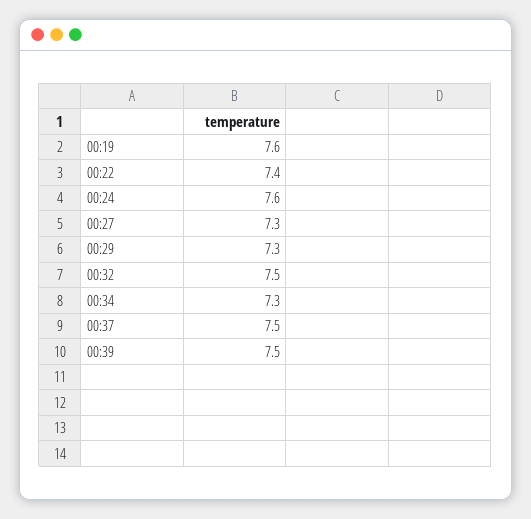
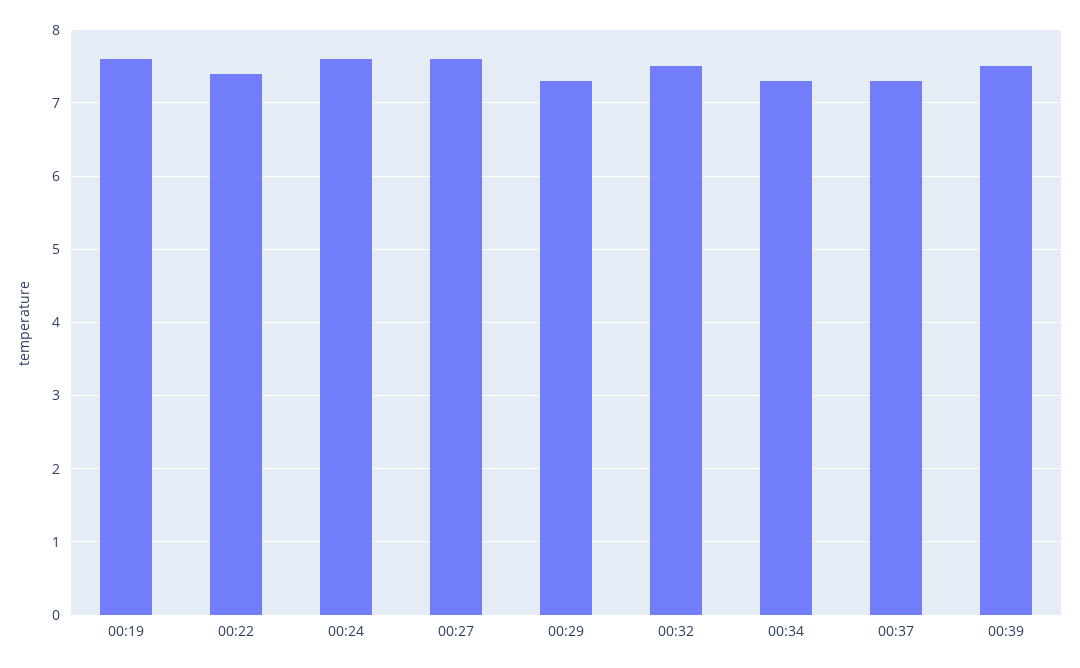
  {
    "00:19": 7.6,
    "00:22": 7.4,
    "00:24": 7.6,
-   "00:27": 7.3,
+   "00:27": 7.6,
    "00:29": 7.3,
    "00:32": 7.5,
    "00:34": 7.3,
-   "00:37": 7.5,
+   "00:37": 7.3,
    "00:39": 7.5
  }

